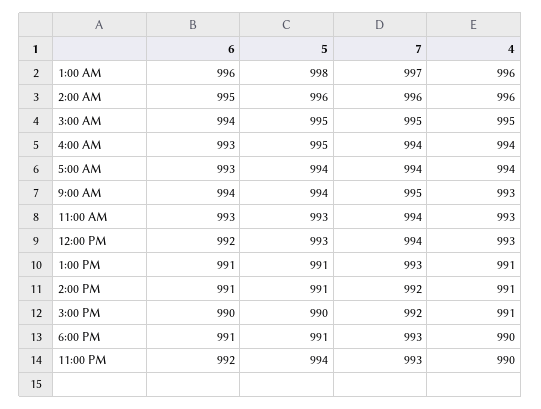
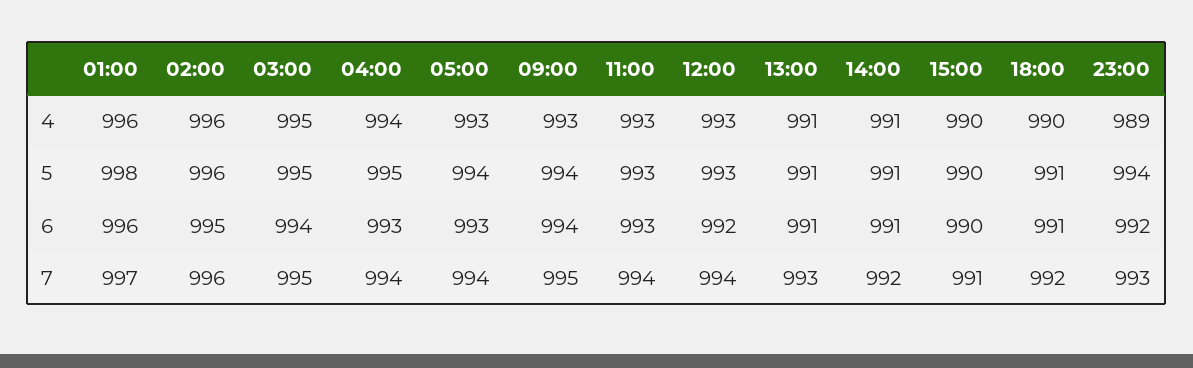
  {
    "6": {
      "1:00 AM": 996,
      "2:00 AM": 995,
      "3:00 AM": 994,
      "4:00 AM": 993,
      "5:00 AM": 993,
      "9:00 AM": 994,
      "11:00 AM": 993,
      "12:00 PM": 992,
      "1:00 PM": 991,
      "2:00 PM": 991,
      "3:00 PM": 990,
      "6:00 PM": 991,
      "11:00 PM": 992
    },
    "5": {
      "1:00 AM": 998,
      "2:00 AM": 996,
      "3:00 AM": 995,
      "4:00 AM": 995,
      "5:00 AM": 994,
      "9:00 AM": 994,
      "11:00 AM": 993,
      "12:00 PM": 993,
      "1:00 PM": 991,
      "2:00 PM": 991,
      "3:00 PM": 990,
      "6:00 PM": 991,
      "11:00 PM": 994
    },
    "7": {
      "1:00 AM": 997,
      "2:00 AM": 996,
      "3:00 AM": 995,
      "4:00 AM": 994,
      "5:00 AM": 994,
      "9:00 AM": 995,
      "11:00 AM": 994,
      "12:00 PM": 994,
      "1:00 PM": 993,
      "2:00 PM": 992,
-     "3:00 PM": 992,
+     "3:00 PM": 991,
-     "6:00 PM": 993,
+     "6:00 PM": 992,
      "11:00 PM": 993
    },
    "4": {
      "1:00 AM": 996,
      "2:00 AM": 996,
      "3:00 AM": 995,
      "4:00 AM": 994,
-     "5:00 AM": 994,
+     "5:00 AM": 993,
      "9:00 AM": 993,
      "11:00 AM": 993,
      "12:00 PM": 993,
      "1:00 PM": 991,
      "2:00 PM": 991,
-     "3:00 PM": 991,
+     "3:00 PM": 990,
      "6:00 PM": 990,
-     "11:00 PM": 990
+     "11:00 PM": 989
    }
  }

